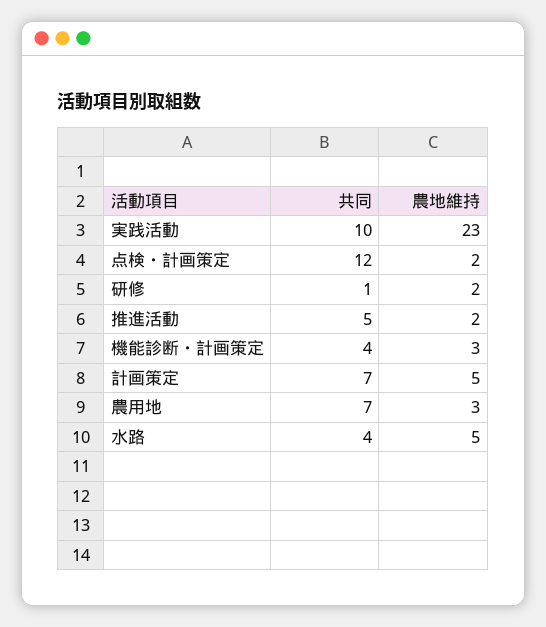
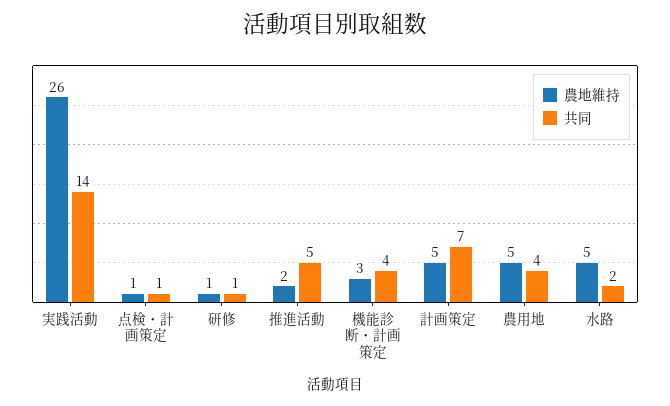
  {
    "共同": {
-     "実践活動": 10,
+     "実践活動": 14,
-     "点検・計画策定": 12,
+     "点検・計画策定": 1,
      "研修": 1,
      "推進活動": 5,
      "機能診断・計画策定": 4,
      "計画策定": 7,
-     "農用地": 7,
+     "農用地": 4,
-     "水路": 4
+     "水路": 2
    },
    "農地維持": {
-     "実践活動": 23,
+     "実践活動": 26,
-     "点検・計画策定": 2,
+     "点検・計画策定": 1,
-     "研修": 2,
+     "研修": 1,
      "推進活動": 2,
      "機能診断・計画策定": 3,
      "計画策定": 5,
-     "農用地": 3,
+     "農用地": 5,
      "水路": 5
    }
  }

